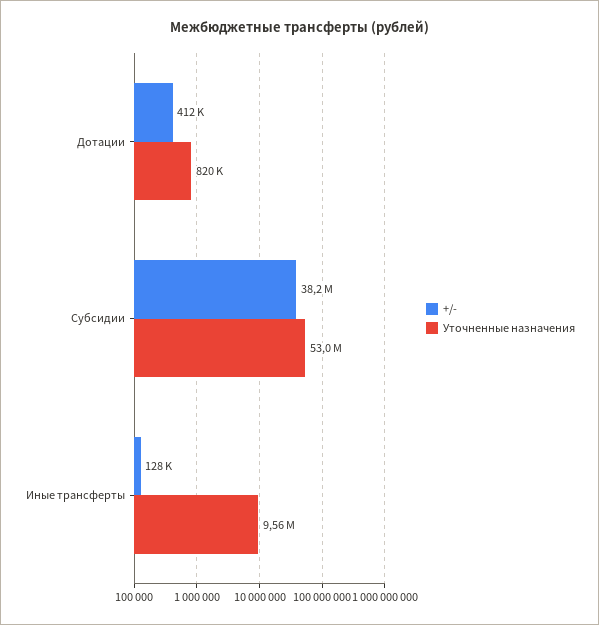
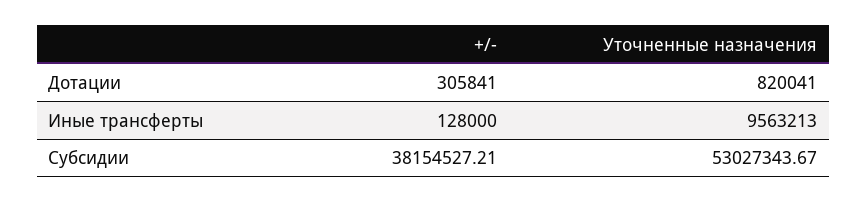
  {
    "+/-": {
-     "Дотации": 412000,
+     "Дотации": 305841,
      "Субсидии": 38154527.21,
      "Иные трансферты": 128000
    },
    "Уточненные назначения": {
      "Дотации": 820041,
      "Субсидии": 53027343.67,
      "Иные трансферты": 9563213
    }
  }

